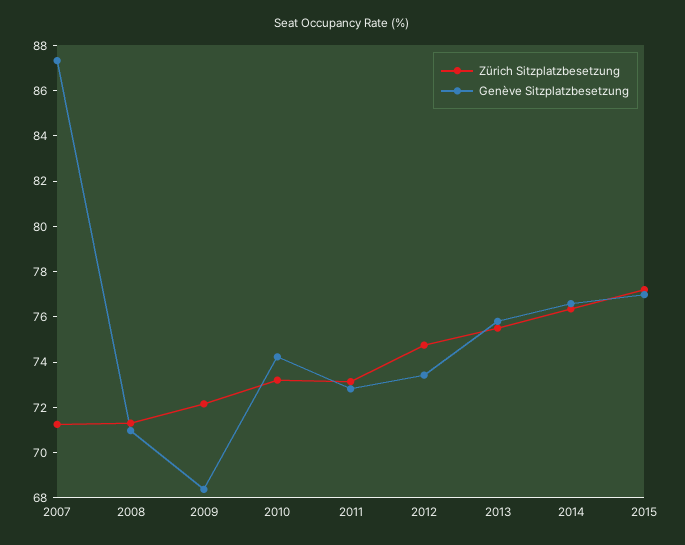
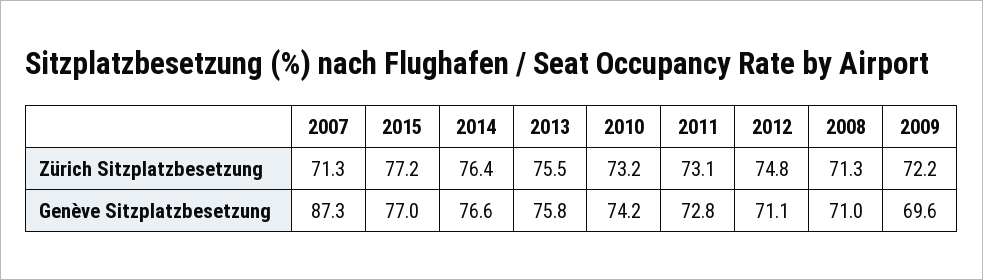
  {
    "Zürich Sitzplatzbesetzung": {
      "2007": 71.3,
      "2008": 71.3,
      "2009": 72.2,
      "2010": 73.2,
      "2011": 73.1,
      "2012": 74.8,
      "2013": 75.5,
      "2014": 76.4,
      "2015": 77.2
    },
    "Genève Sitzplatzbesetzung": {
      "2007": 87.3,
      "2008": 71,
-     "2009": 68.5,
+     "2009": 69.6,
      "2010": 74.2,
      "2011": 72.8,
-     "2012": 73.5,
+     "2012": 71.1,
      "2013": 75.8,
      "2014": 76.6,
      "2015": 77
    }
  }

